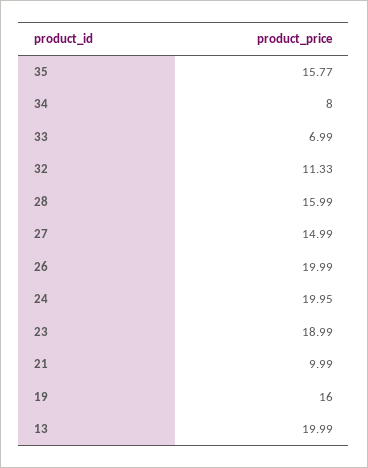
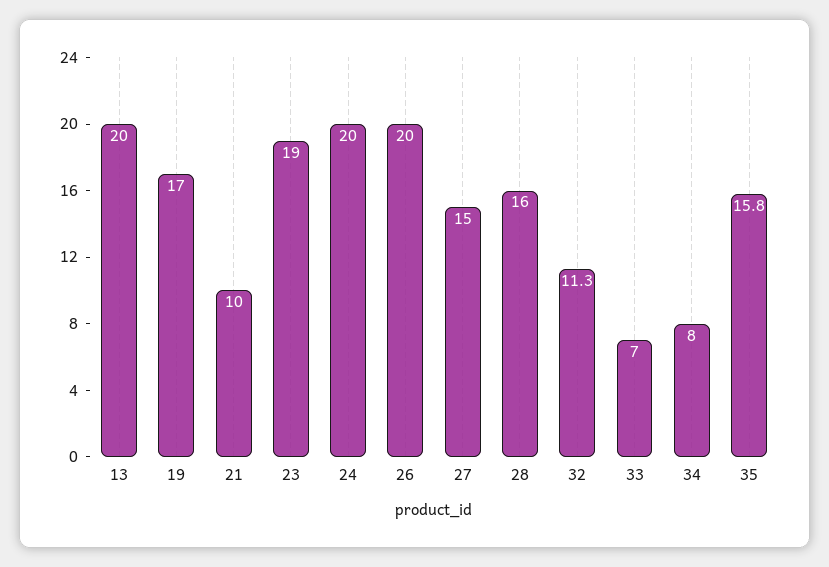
  {
    "35": 15.77,
    "34": 8,
    "33": 6.99,
    "32": 11.33,
    "28": 15.99,
    "27": 14.99,
    "26": 19.99,
    "24": 19.95,
    "23": 18.99,
    "21": 9.99,
-   "19": 16,
+   "19": 17,
    "13": 19.99
  }

